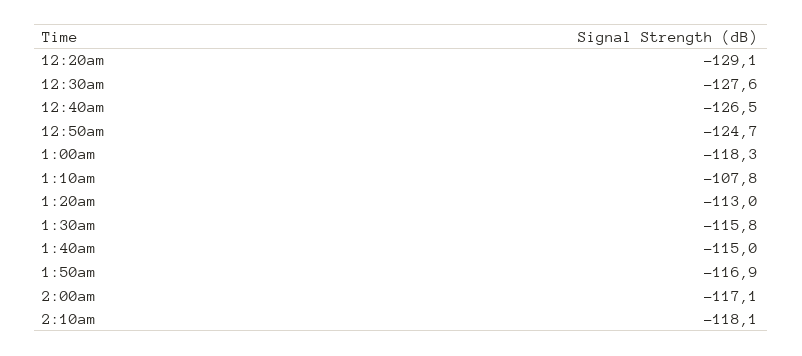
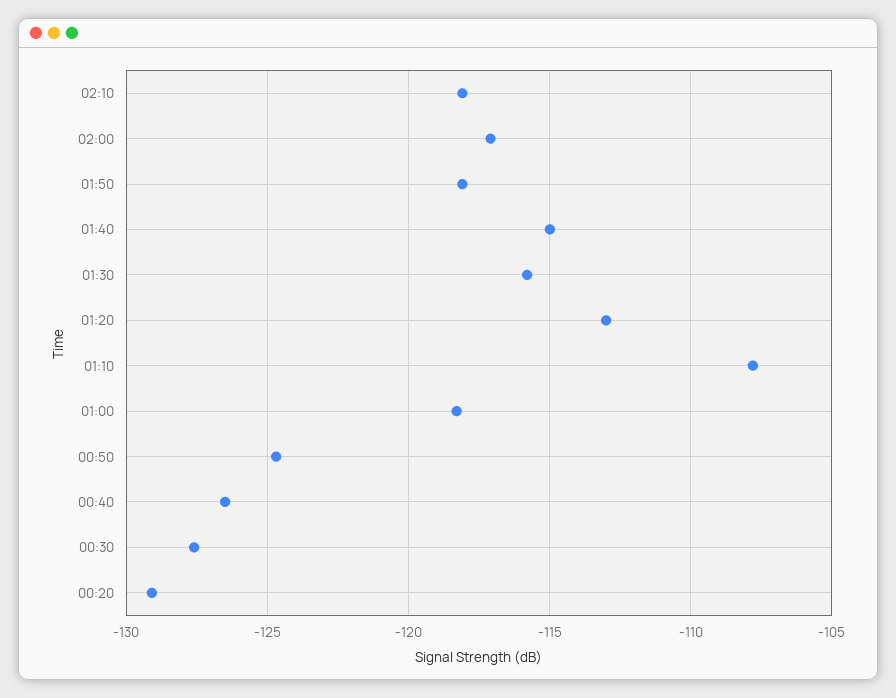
  {
    "12:20am": -129.1,
    "12:30am": -127.6,
    "12:40am": -126.5,
    "12:50am": -124.7,
    "1:00am": -118.3,
    "1:10am": -107.8,
    "1:20am": -113,
    "1:30am": -115.8,
    "1:40am": -115,
-   "1:50am": -116.9,
+   "1:50am": -118,
    "2:00am": -117.1,
    "2:10am": -118.1
  }

